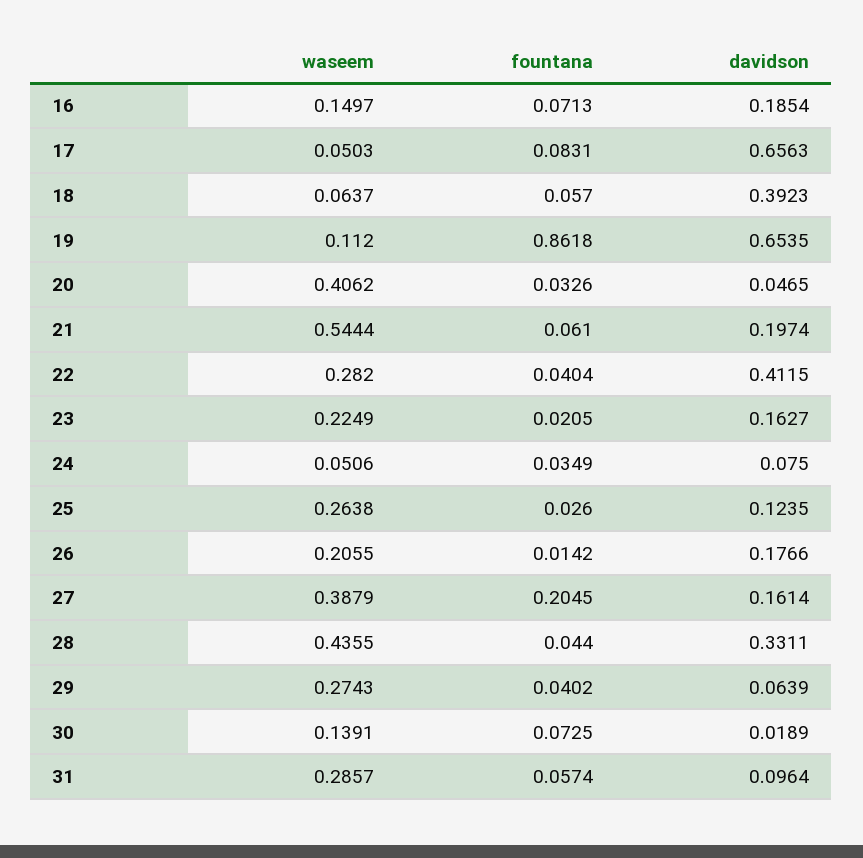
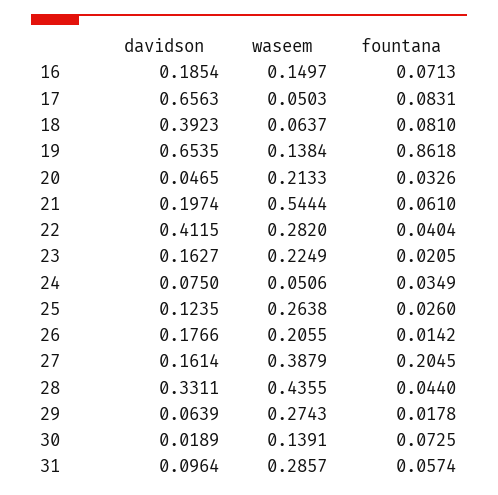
  {
    "waseem": {
      "16": 0.1497,
      "17": 0.0503,
      "18": 0.0637,
-     "19": 0.112,
+     "19": 0.1384,
-     "20": 0.4062,
+     "20": 0.2133,
      "21": 0.5444,
      "22": 0.282,
      "23": 0.2249,
      "24": 0.0506,
      "25": 0.2638,
      "26": 0.2055,
      "27": 0.3879,
      "28": 0.4355,
      "29": 0.2743,
      "30": 0.1391,
      "31": 0.2857
    },
    "fountana": {
      "16": 0.0713,
      "17": 0.0831,
-     "18": 0.057,
+     "18": 0.081,
      "19": 0.8618,
      "20": 0.0326,
      "21": 0.061,
      "22": 0.0404,
      "23": 0.0205,
      "24": 0.0349,
      "25": 0.026,
      "26": 0.0142,
      "27": 0.2045,
      "28": 0.044,
-     "29": 0.0402,
+     "29": 0.0178,
      "30": 0.0725,
      "31": 0.0574
    },
    "davidson": {
      "16": 0.1854,
      "17": 0.6563,
      "18": 0.3923,
      "19": 0.6535,
      "20": 0.0465,
      "21": 0.1974,
      "22": 0.4115,
      "23": 0.1627,
      "24": 0.075,
      "25": 0.1235,
      "26": 0.1766,
      "27": 0.1614,
      "28": 0.3311,
      "29": 0.0639,
      "30": 0.0189,
      "31": 0.0964
    }
  }

